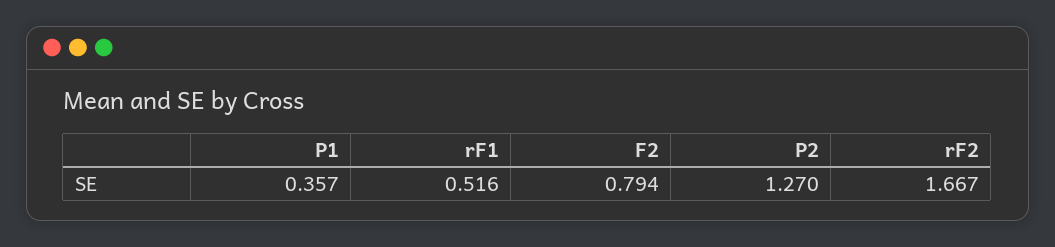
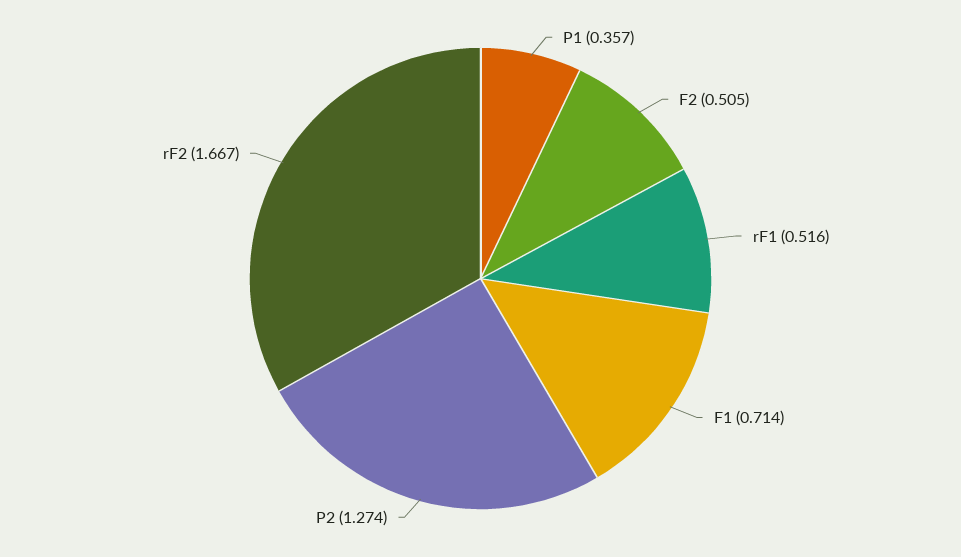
  {
    "P1": 0.357,
    "rF1": 0.516,
-   "F2": 0.794,
+   "F2": 0.505,
-   "P2": 1.27,
+   "P2": 1.274,
-   "rF2": 1.667
+   "rF2": 1.667,
+   "F1": 0.714
  }

